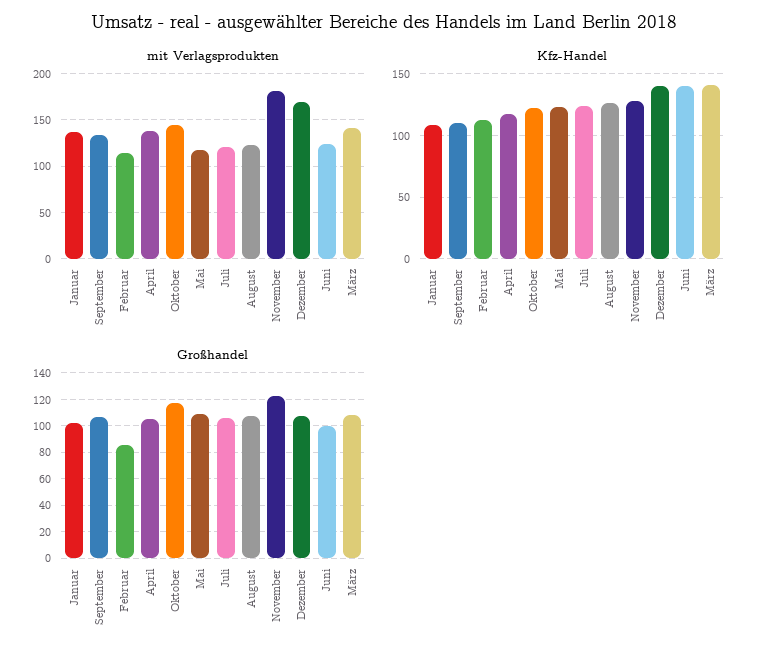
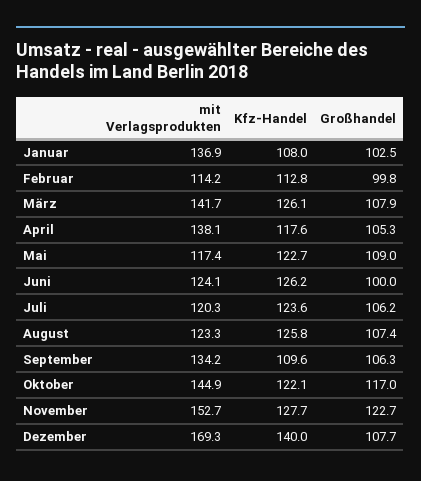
  {
    "mit Verlagsprodukten": {
      "Januar": 136.9,
      "September": 134.2,
      "Februar": 114.2,
      "April": 138.1,
      "Oktober": 144.9,
      "Mai": 117.4,
      "Juli": 120.3,
      "August": 123.3,
-     "November": 180,
+     "November": 152.7,
      "Dezember": 169.3,
      "Juni": 124.1,
      "März": 141.7
    },
    "Kfz-Handel": {
      "Januar": 108,
      "September": 109.6,
      "Februar": 112.8,
      "April": 117.6,
      "Oktober": 122.1,
      "Mai": 122.7,
      "Juli": 123.6,
      "August": 125.8,
      "November": 127.7,
      "Dezember": 140,
-     "Juni": 140,
+     "Juni": 126.2,
-     "März": 140
+     "März": 126.1
    },
    "Großhandel": {
      "Januar": 102.5,
      "September": 106.3,
-     "Februar": 85,
+     "Februar": 99.8,
      "April": 105.3,
      "Oktober": 117,
      "Mai": 109,
      "Juli": 106.2,
      "August": 107.4,
      "November": 122.7,
      "Dezember": 107.7,
      "Juni": 100,
      "März": 107.9
    }
  }

